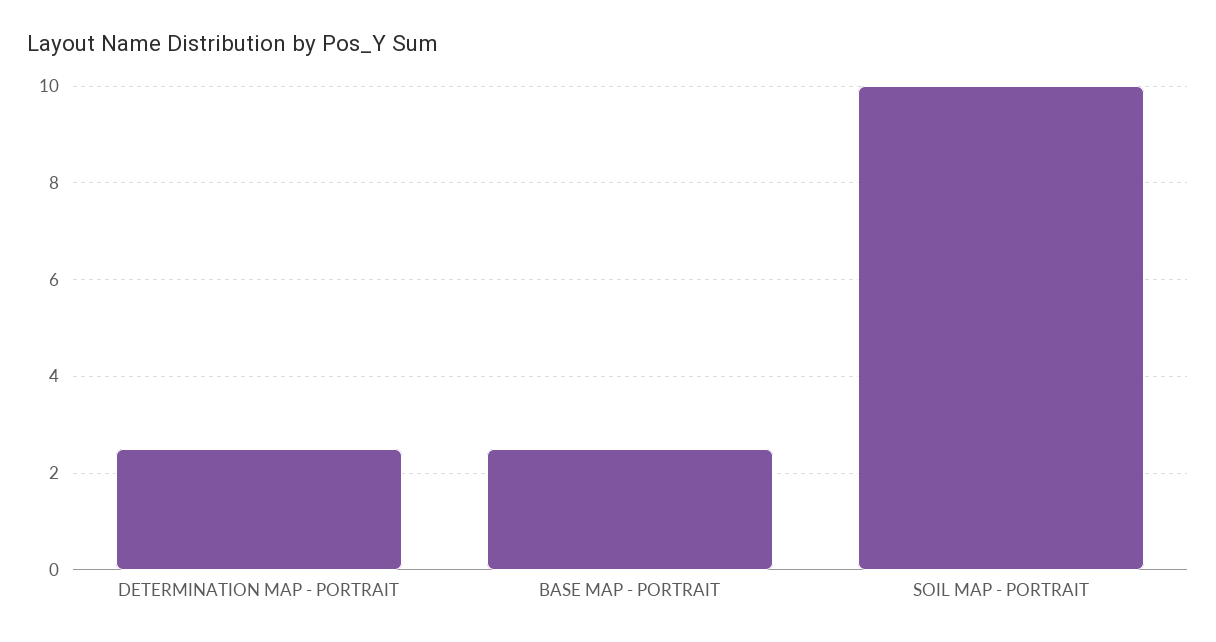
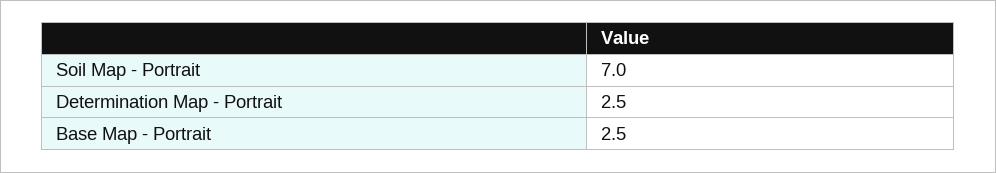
  {
    "DETERMINATION MAP - PORTRAIT": 2.5,
    "BASE MAP - PORTRAIT": 2.5,
-   "SOIL MAP - PORTRAIT": 10
+   "SOIL MAP - PORTRAIT": 7
  }

